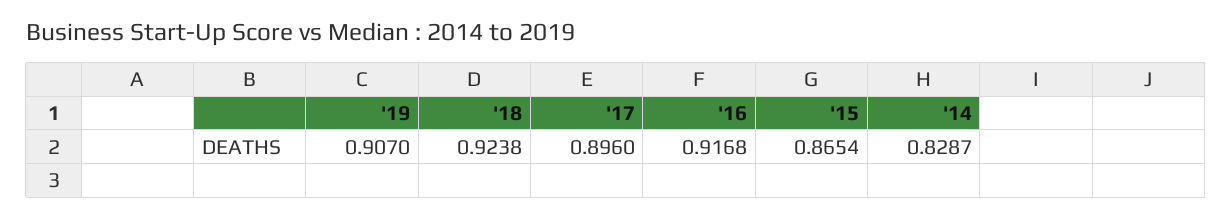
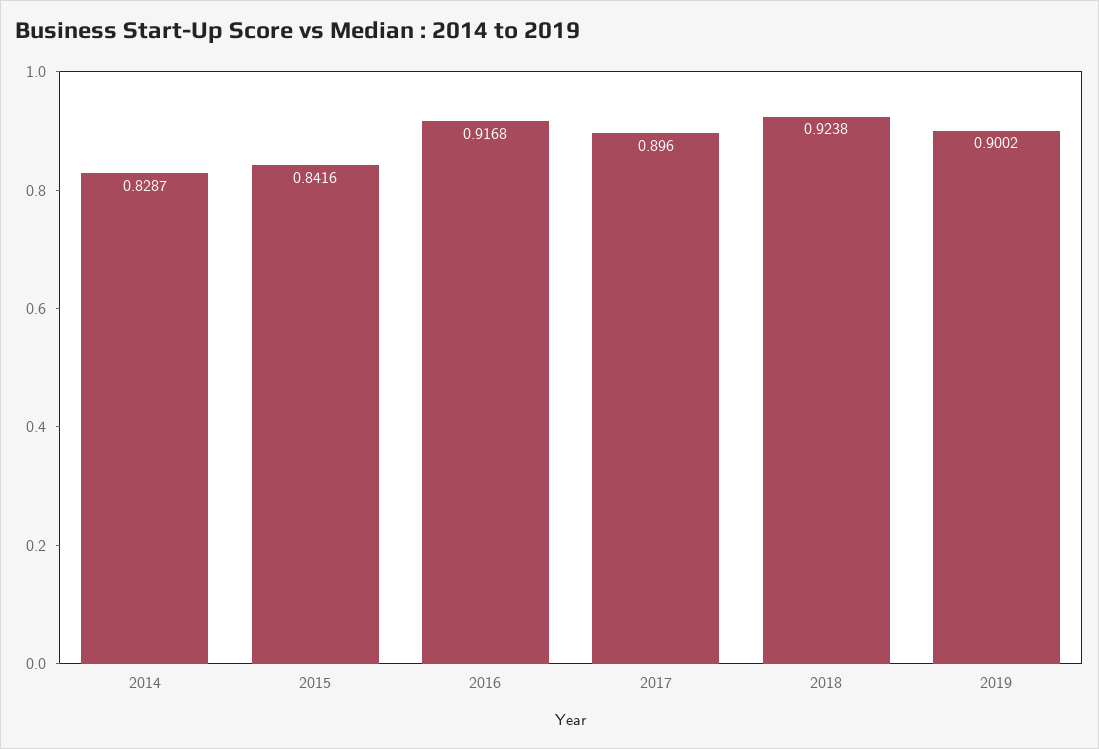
  {
-   "'19": 0.907,
+   "'19": 0.9002,
    "'18": 0.9238,
    "'17": 0.896,
    "'16": 0.9168,
-   "'15": 0.8654,
+   "'15": 0.8416,
    "'14": 0.8287
  }

